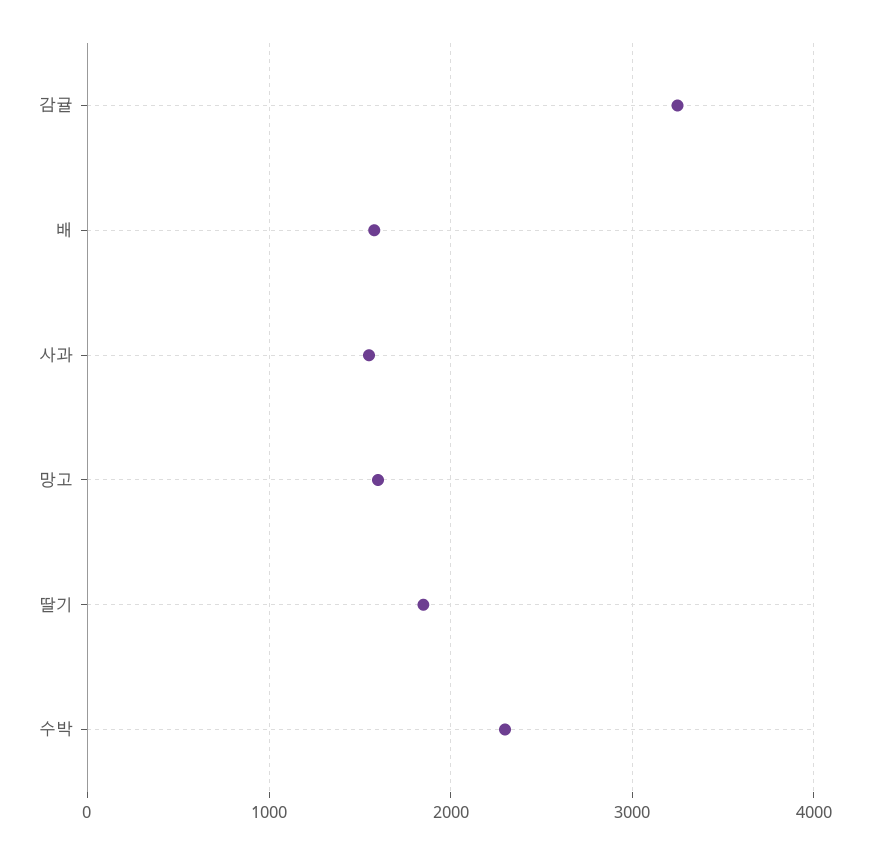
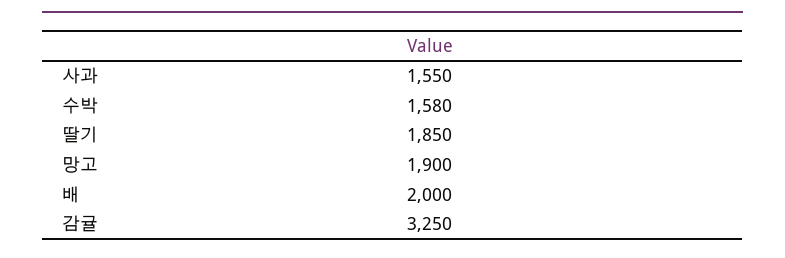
  {
    "감귤": 3250,
-   "배": 1600,
+   "배": 2000,
    "사과": 1550,
-   "망고": 1600,
+   "망고": 1900,
    "딸기": 1850,
-   "수박": 2300
+   "수박": 1580
  }

